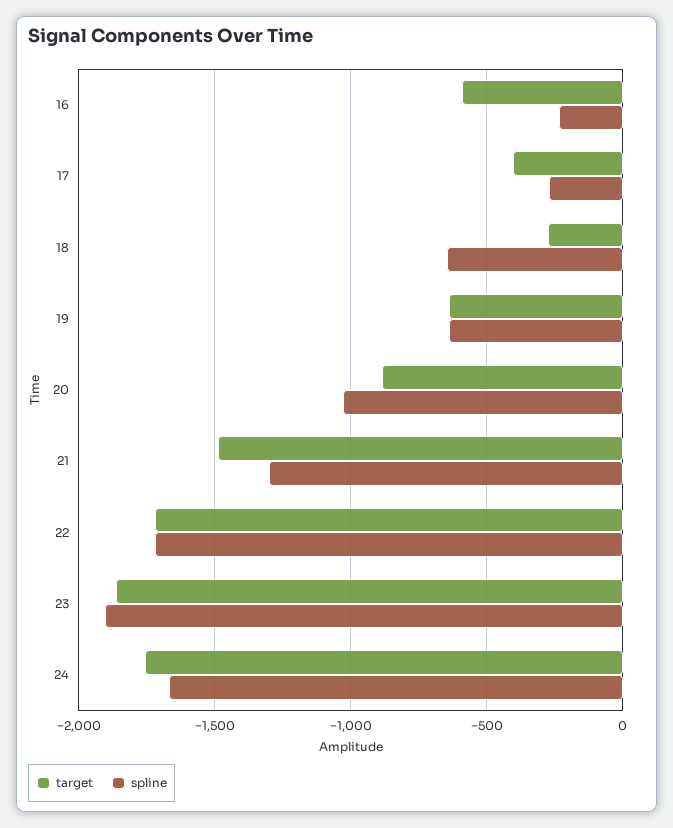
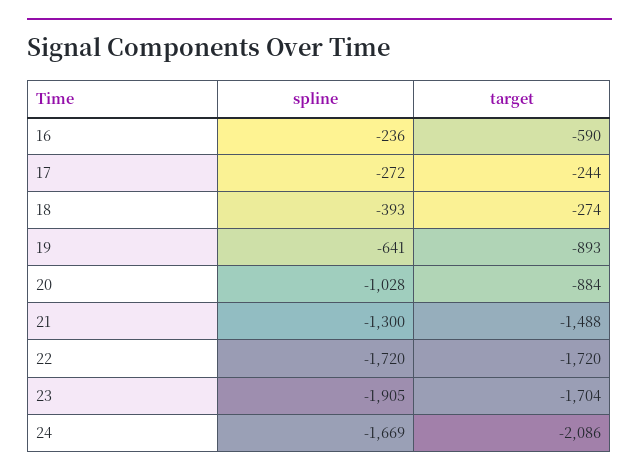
  {
    "target": {
      "16": -590,
-     "17": -400,
+     "17": -244,
      "18": -274,
-     "19": -650,
+     "19": -893,
      "20": -884,
      "21": -1488,
      "22": -1720,
-     "23": -1850,
+     "23": -1704,
-     "24": -1750
+     "24": -2086
    },
    "spline": {
      "16": -236,
      "17": -272,
-     "18": -650,
+     "18": -393,
      "19": -641,
      "20": -1028,
      "21": -1300,
      "22": -1720,
      "23": -1905,
      "24": -1669
    }
  }

